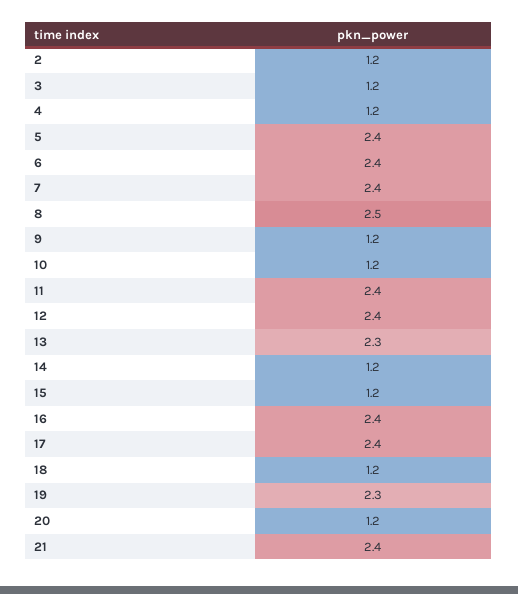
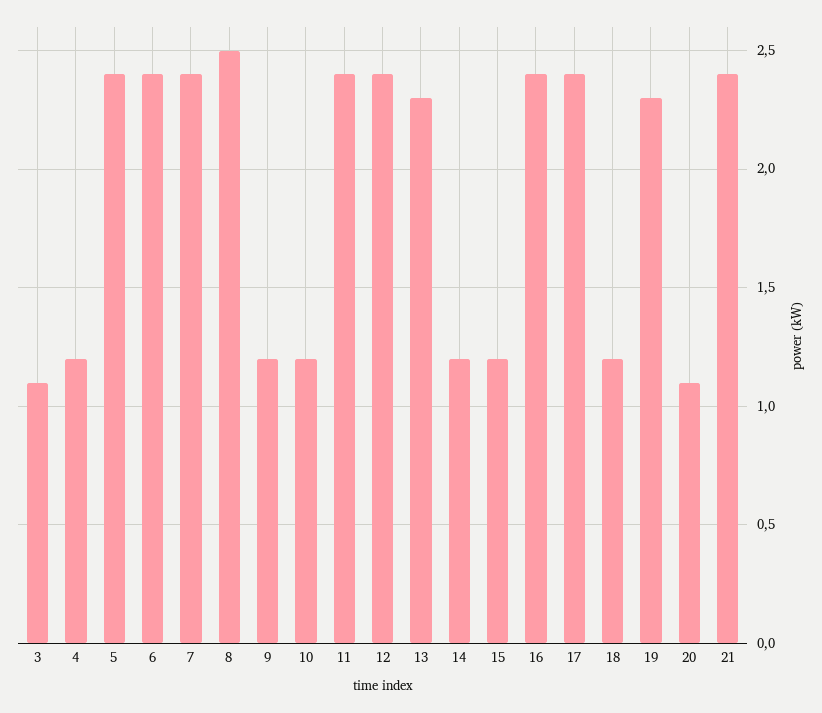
  {
-   "2": 1.2,
-   "3": 1.2,
+   "3": 1.1,
    "4": 1.2,
    "5": 2.4,
    "6": 2.4,
    "7": 2.4,
    "8": 2.5,
    "9": 1.2,
    "10": 1.2,
    "11": 2.4,
    "12": 2.4,
    "13": 2.3,
    "14": 1.2,
    "15": 1.2,
    "16": 2.4,
    "17": 2.4,
    "18": 1.2,
    "19": 2.3,
-   "20": 1.2,
+   "20": 1.1,
    "21": 2.4
  }

